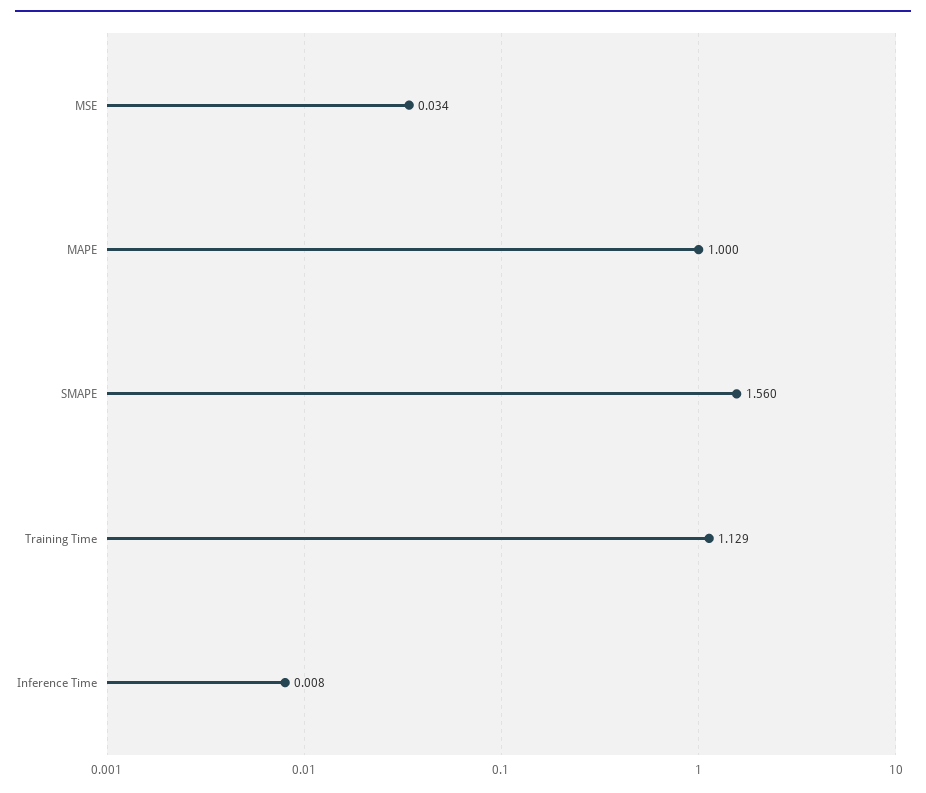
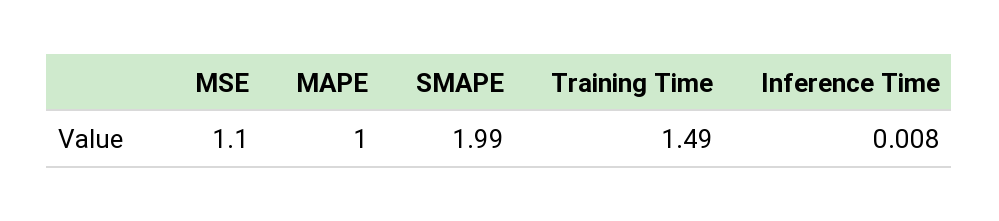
  {
-   "MSE": 0.034,
+   "MSE": 1.1,
    "MAPE": 1,
-   "SMAPE": 1.56,
+   "SMAPE": 1.99,
-   "Training Time": 1.129,
+   "Training Time": 1.49,
    "Inference Time": 0.008
  }

